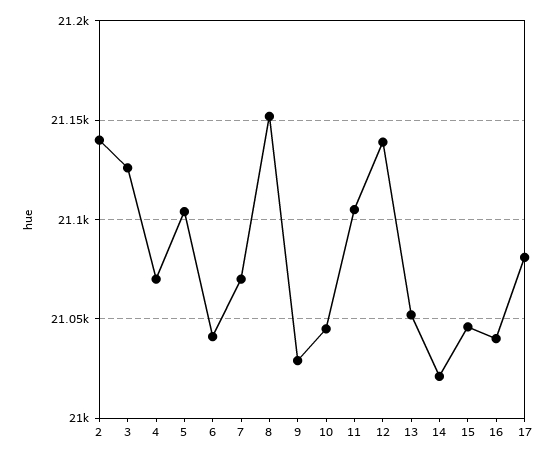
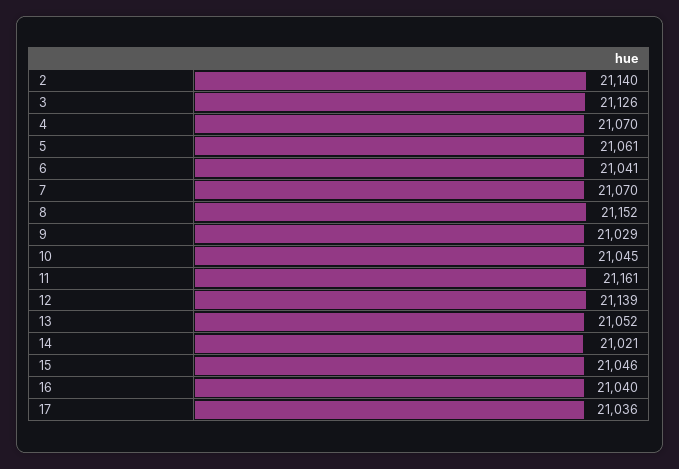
  {
    "2": 21140,
    "3": 21126,
    "4": 21070,
-   "5": 21105,
+   "5": 21061,
    "6": 21041,
    "7": 21070,
    "8": 21152,
    "9": 21029,
    "10": 21045,
-   "11": 21105,
+   "11": 21161,
    "12": 21139,
    "13": 21052,
    "14": 21021,
    "15": 21046,
    "16": 21040,
-   "17": 21080
+   "17": 21036
  }

